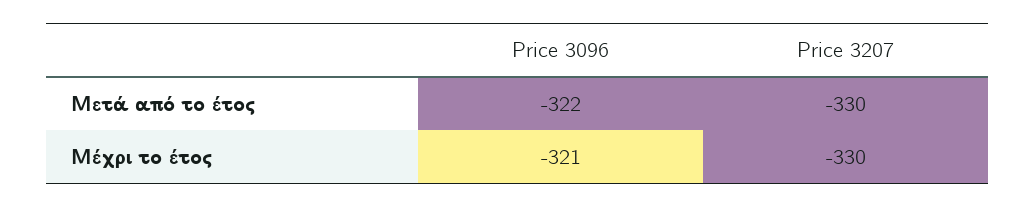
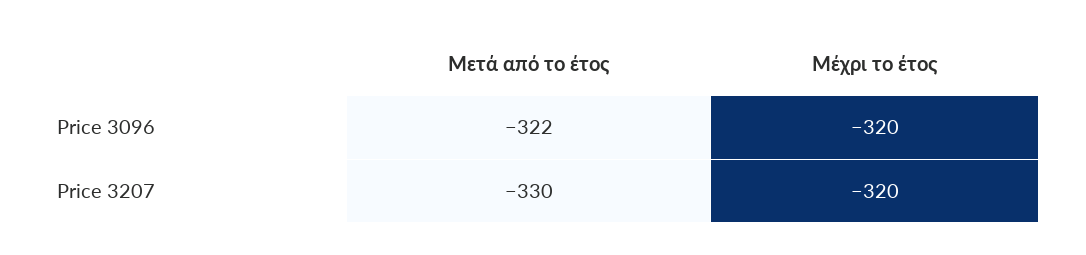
  {
    "Price 3096": {
      "Μετά από το έτος": -322,
-     "Μέχρι το έτος": -321
+     "Μέχρι το έτος": -320
    },
    "Price 3207": {
      "Μετά από το έτος": -330,
-     "Μέχρι το έτος": -330
+     "Μέχρι το έτος": -320
    }
  }

